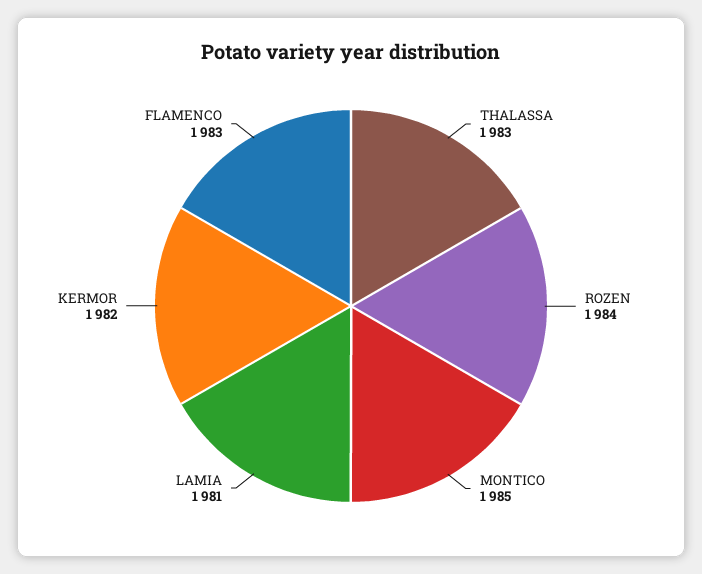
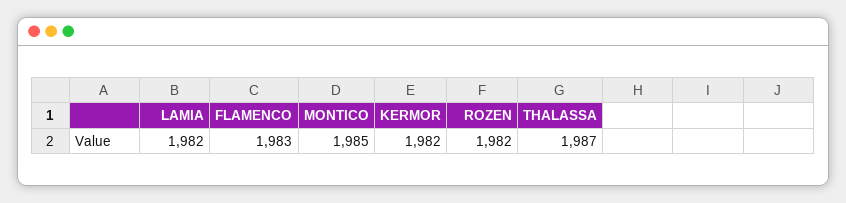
  {
-   "THALASSA": 1983,
+   "THALASSA": 1987,
-   "ROZEN": 1984,
+   "ROZEN": 1982,
    "MONTICO": 1985,
-   "LAMIA": 1981,
+   "LAMIA": 1982,
    "KERMOR": 1982,
    "FLAMENCO": 1983
  }

